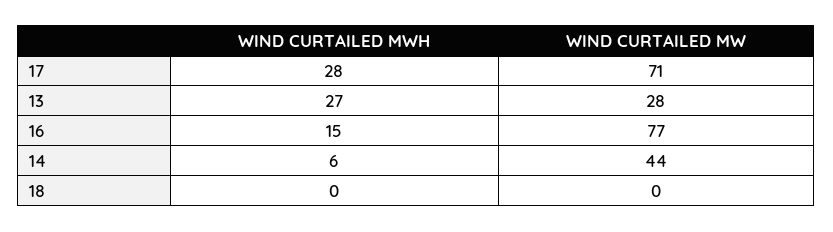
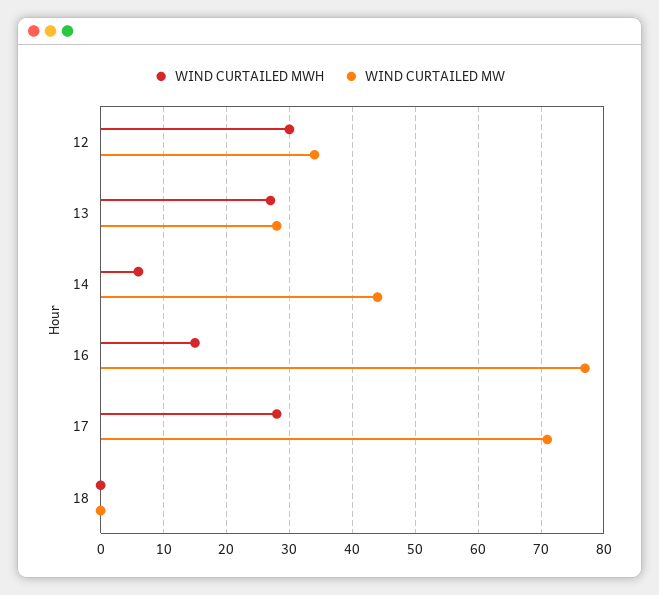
  {
    "WIND CURTAILED MWH": {
      "17": 28,
      "13": 27,
      "16": 15,
      "14": 6,
-     "18": 0
+     "18": 0,
+     "12": 30
    },
    "WIND CURTAILED MW": {
      "17": 71,
      "13": 28,
      "16": 77,
      "14": 44,
-     "18": 0
+     "18": 0,
+     "12": 34
    }
  }

